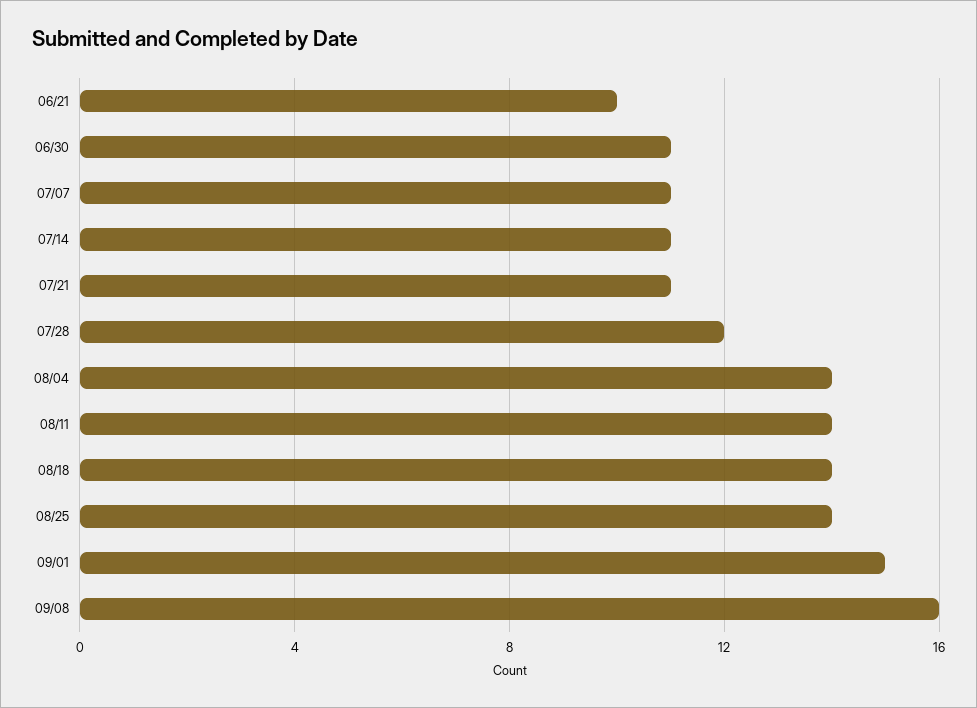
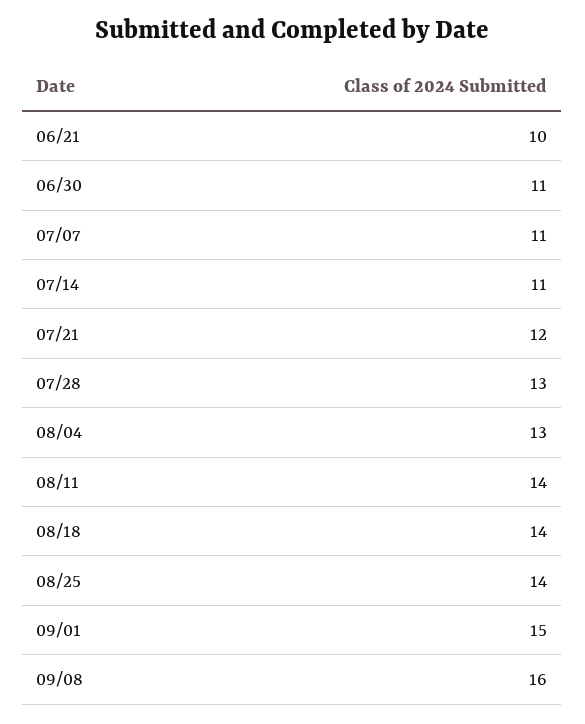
  {
    "06/21": 10,
    "06/30": 11,
    "07/07": 11,
    "07/14": 11,
-   "07/21": 11,
+   "07/21": 12,
-   "07/28": 12,
+   "07/28": 13,
-   "08/04": 14,
+   "08/04": 13,
    "08/11": 14,
    "08/18": 14,
    "08/25": 14,
    "09/01": 15,
    "09/08": 16
  }

